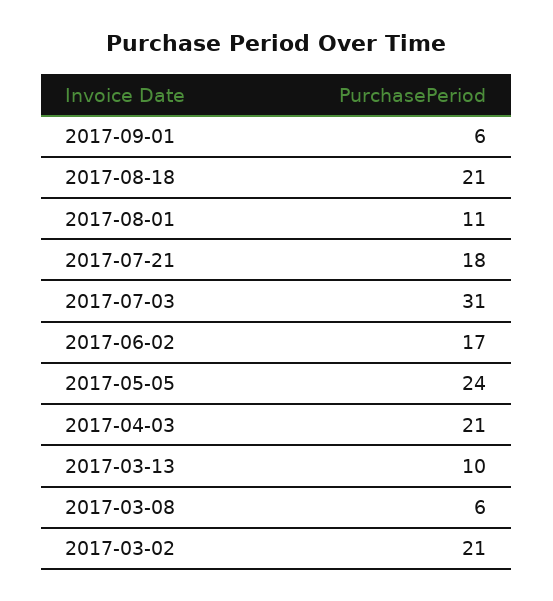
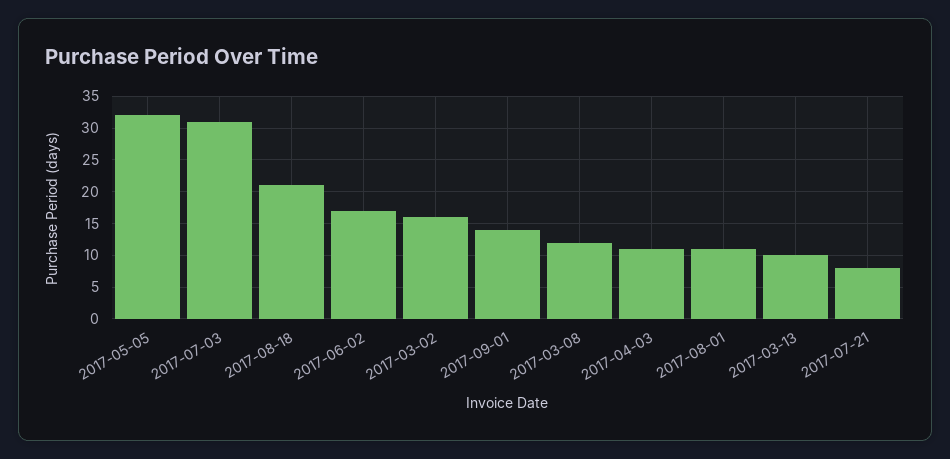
  {
-   "2017-09-01": 6,
+   "2017-09-01": 14,
    "2017-08-18": 21,
    "2017-08-01": 11,
-   "2017-07-21": 18,
+   "2017-07-21": 8,
    "2017-07-03": 31,
    "2017-06-02": 17,
-   "2017-05-05": 24,
+   "2017-05-05": 32,
-   "2017-04-03": 21,
+   "2017-04-03": 11,
    "2017-03-13": 10,
-   "2017-03-08": 6,
+   "2017-03-08": 12,
-   "2017-03-02": 21
+   "2017-03-02": 16
  }

